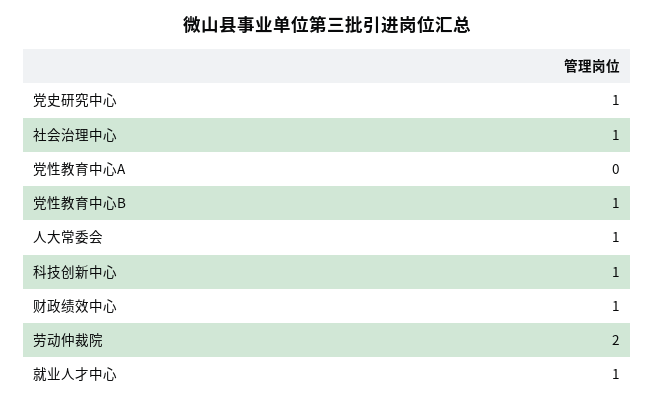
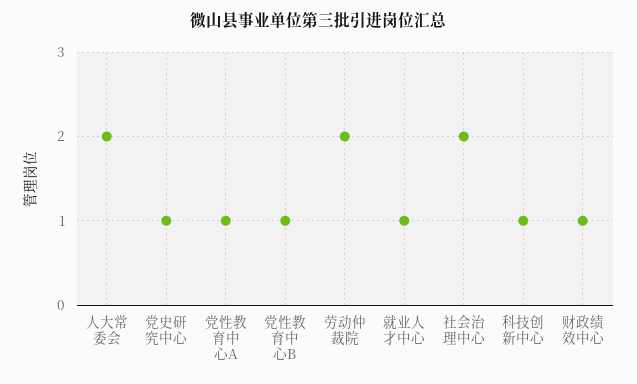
  {
    "党史研究中心": 1,
-   "社会治理中心": 1,
+   "社会治理中心": 2,
-   "党性教育中心A": 0,
+   "党性教育中心A": 1,
    "党性教育中心B": 1,
-   "人大常委会": 1,
+   "人大常委会": 2,
    "科技创新中心": 1,
    "财政绩效中心": 1,
    "劳动仲裁院": 2,
    "就业人才中心": 1
  }

